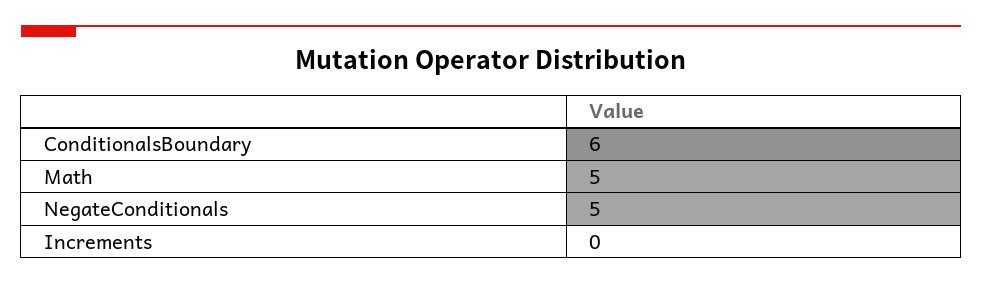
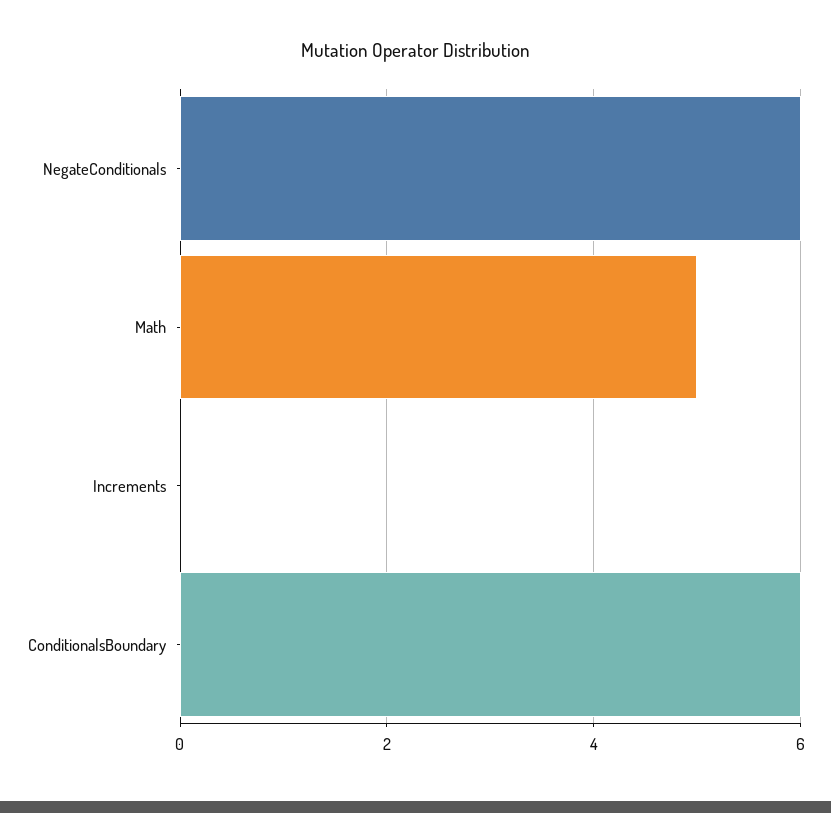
  {
    "ConditionalsBoundary": 6,
    "Math": 5,
-   "NegateConditionals": 5,
+   "NegateConditionals": 6,
    "Increments": 0
  }

